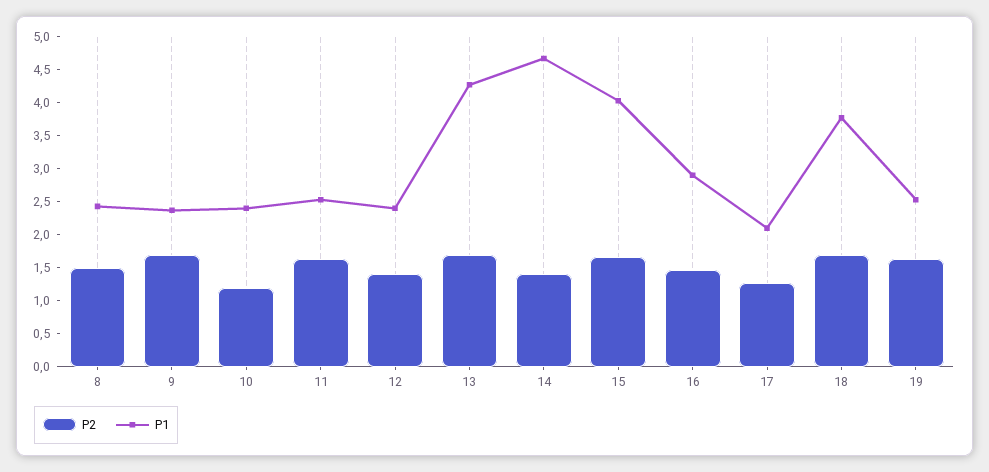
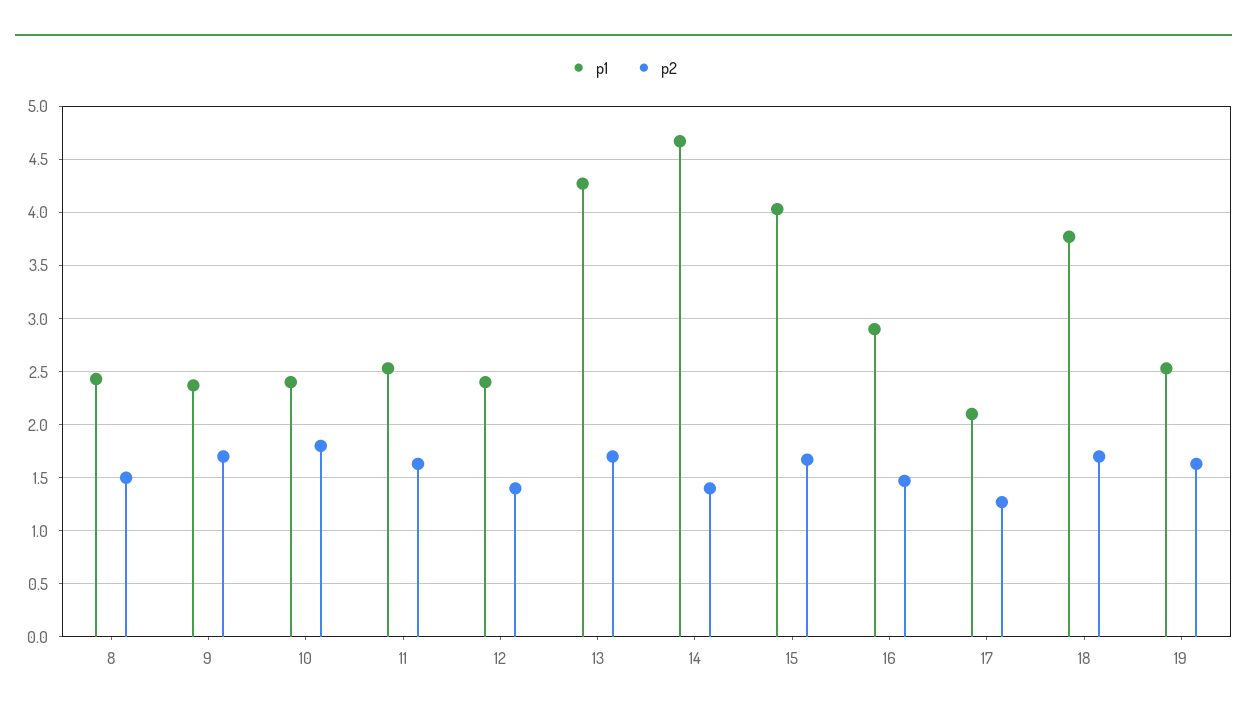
  {
    "P2": {
      "8": 1.5,
      "9": 1.7,
-     "10": 1.25,
+     "10": 1.8,
      "11": 1.6,
      "12": 1.4,
      "13": 1.7,
      "14": 1.4,
      "15": 1.7,
      "16": 1.5,
      "17": 1.3,
      "18": 1.7,
      "19": 1.6
    },
    "P1": {
      "8": 2.4,
      "9": 2.4,
      "10": 2.4,
      "11": 2.5,
      "12": 2.4,
      "13": 4.3,
      "14": 4.7,
      "15": 4,
      "16": 2.9,
      "17": 2.1,
      "18": 3.8,
      "19": 2.5
    }
  }

